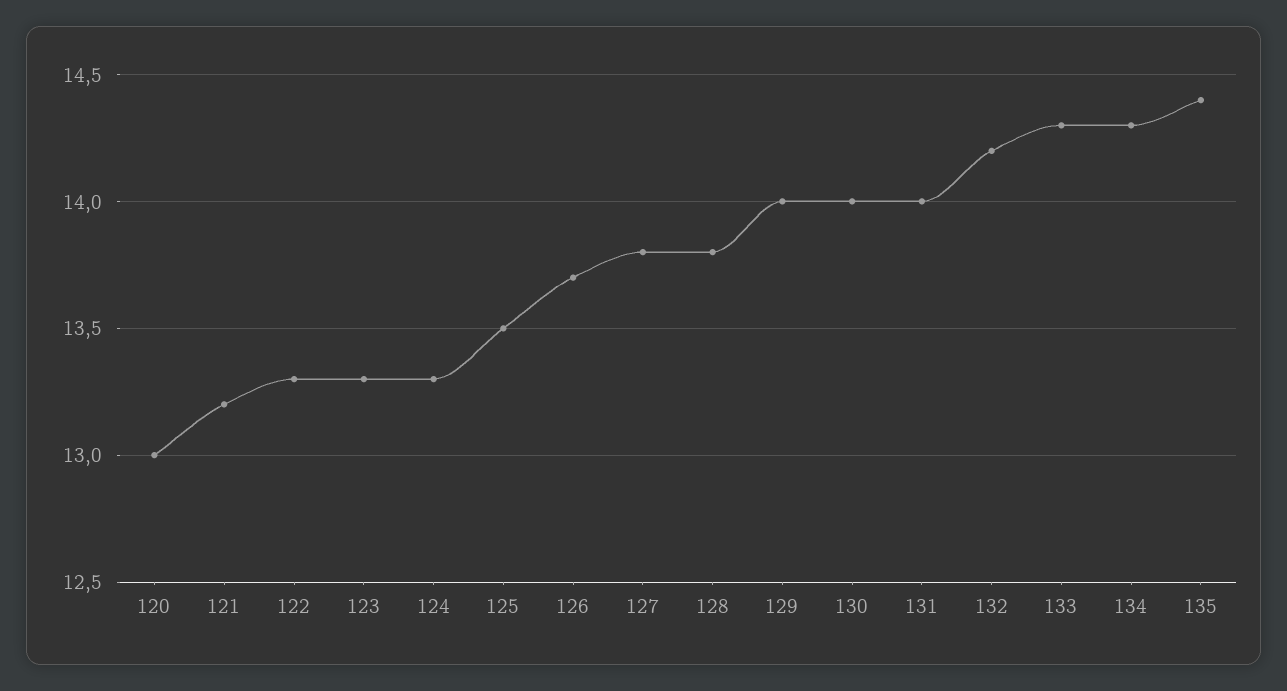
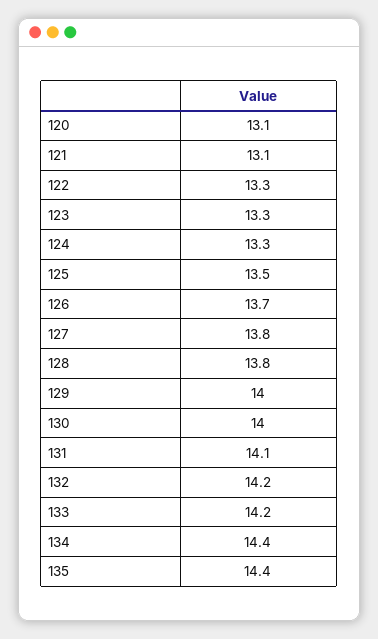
  {
-   "120": 13,
+   "120": 13.1,
-   "121": 13.2,
+   "121": 13.1,
    "122": 13.3,
    "123": 13.3,
    "124": 13.3,
    "125": 13.5,
    "126": 13.7,
    "127": 13.8,
    "128": 13.8,
    "129": 14,
    "130": 14,
-   "131": 14,
+   "131": 14.1,
    "132": 14.2,
-   "133": 14.3,
+   "133": 14.2,
-   "134": 14.3,
+   "134": 14.4,
    "135": 14.4
  }

